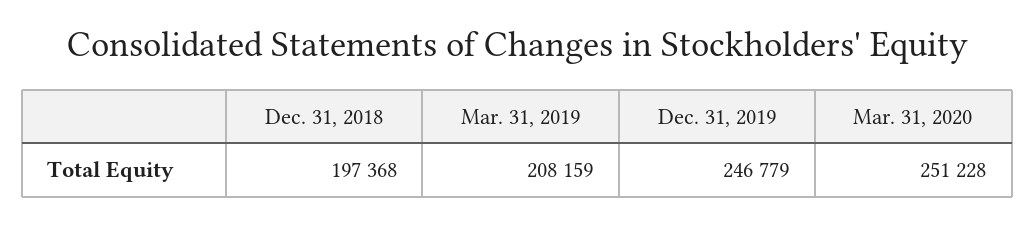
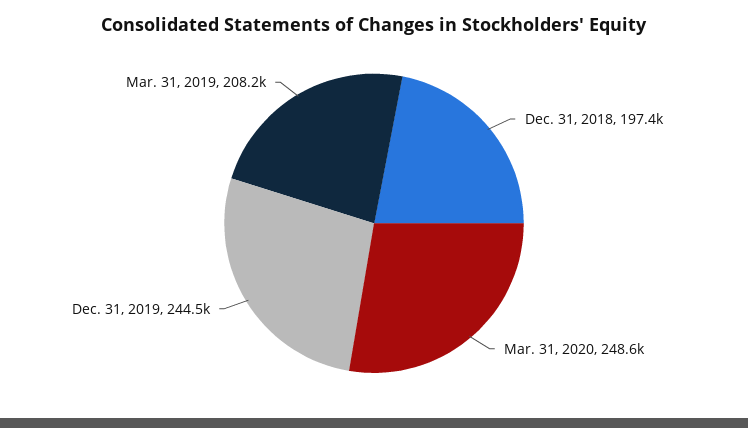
  {
    "Dec. 31, 2018": 197368,
    "Mar. 31, 2019": 208159,
-   "Dec. 31, 2019": 246779,
+   "Dec. 31, 2019": 244500,
-   "Mar. 31, 2020": 251228
+   "Mar. 31, 2020": 248600
  }

